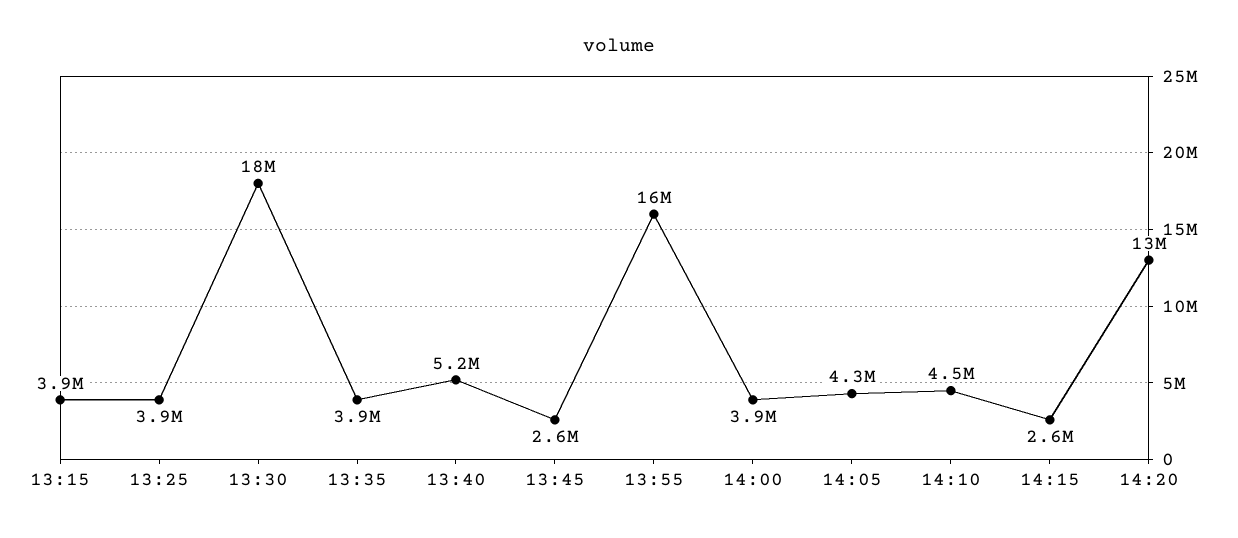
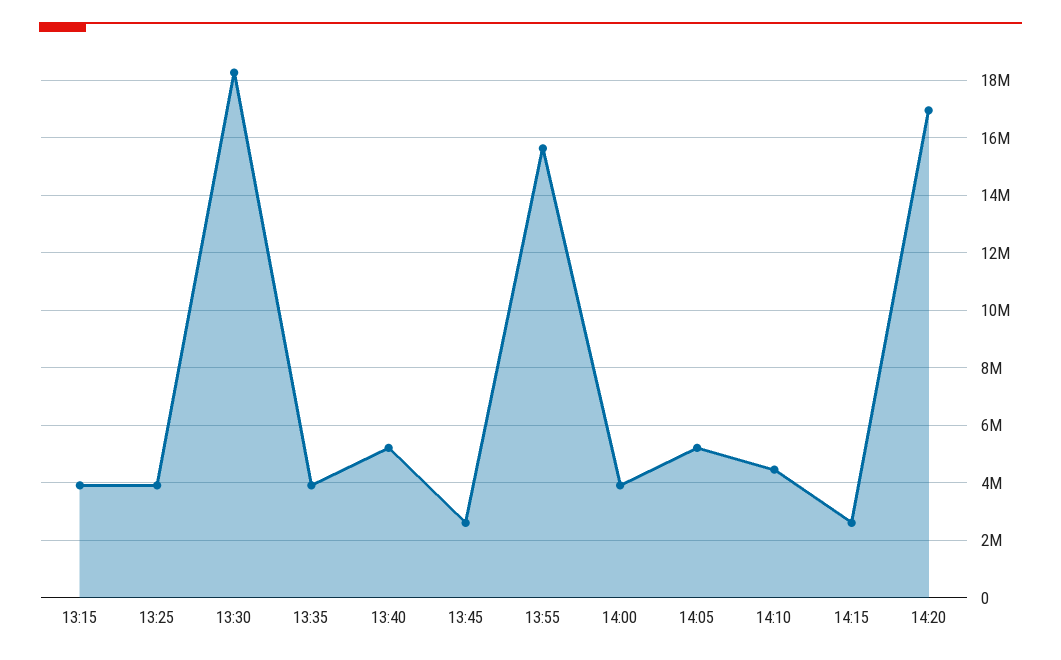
  {
    "13:15": 3900000,
    "13:25": 3900000,
    "13:30": 18000000,
    "13:35": 3900000,
    "13:40": 5200000,
    "13:45": 2600000,
    "13:55": 16000000,
    "14:00": 3900000,
-   "14:05": 4300000,
+   "14:05": 5250000,
    "14:10": 4500000,
    "14:15": 2600000,
-   "14:20": 13000000
+   "14:20": 17000000
  }

